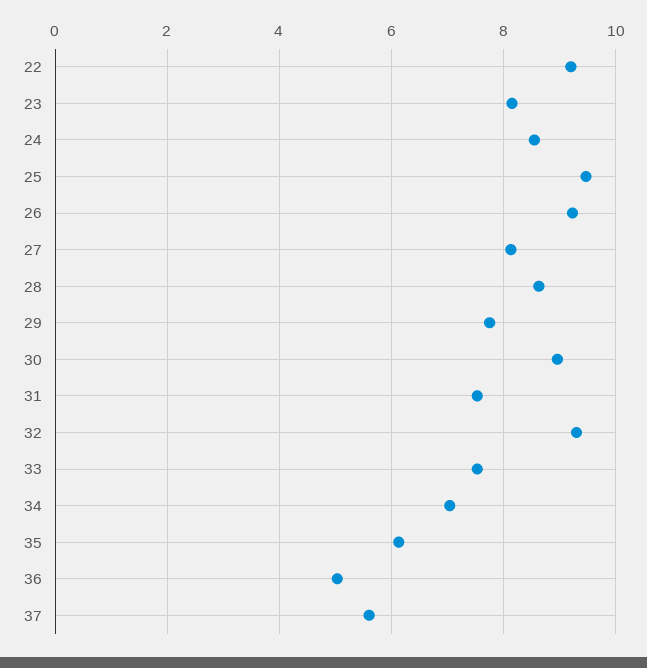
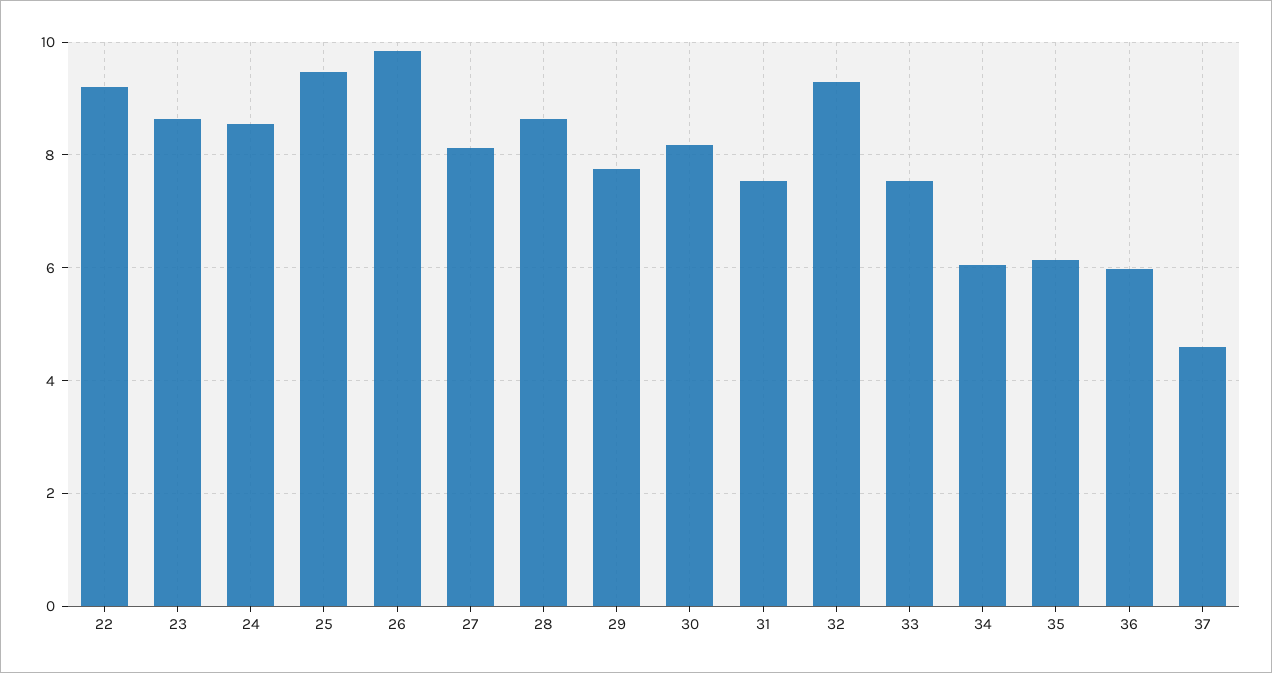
  {
    "22": 9.2,
-   "23": 8.2,
+   "23": 8.6,
    "24": 8.6,
    "25": 9.4,
-   "26": 9.2,
+   "26": 9.8,
    "27": 8.2,
    "28": 8.6,
    "29": 7.8,
-   "30": 9,
+   "30": 8.2,
    "31": 7.6,
    "32": 9.4,
    "33": 7.6,
-   "34": 7,
+   "34": 6,
    "35": 6.2,
-   "36": 5,
+   "36": 6,
-   "37": 5.6
+   "37": 4.6
  }

